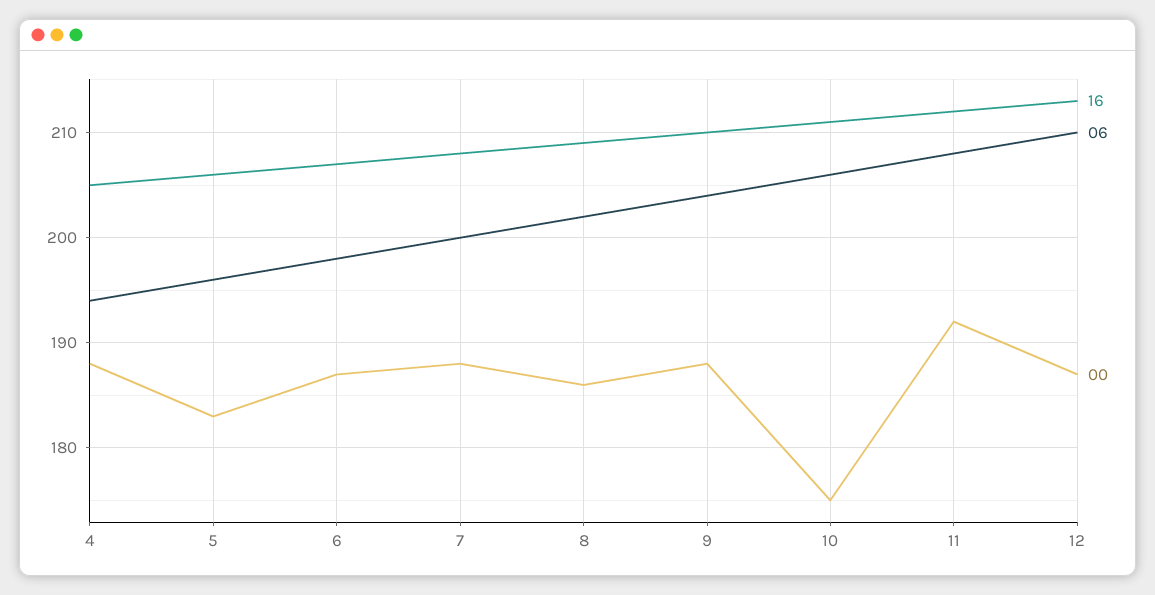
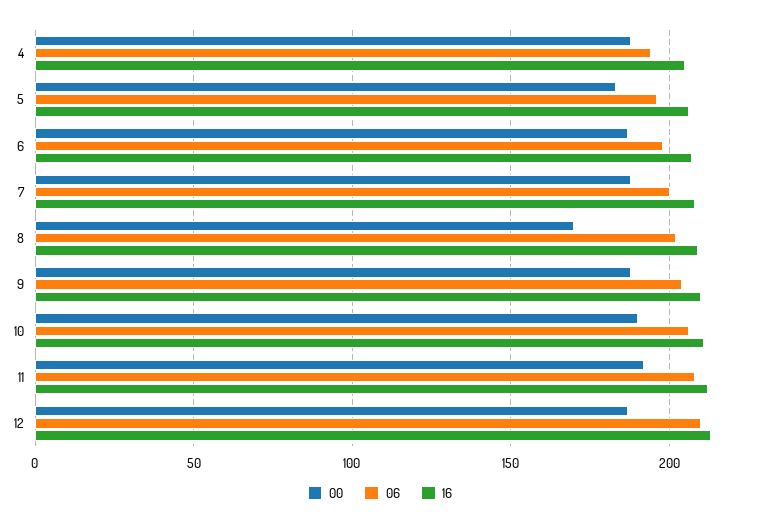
  {
    "16": {
      "4": 205,
      "5": 206,
      "6": 207,
      "7": 208,
      "8": 209,
      "9": 210,
      "10": 211,
      "11": 212,
      "12": 213
    },
    "06": {
      "4": 194,
      "5": 196,
      "6": 198,
      "7": 200,
      "8": 202,
      "9": 204,
      "10": 206,
      "11": 208,
      "12": 210
    },
    "00": {
      "4": 188,
      "5": 183,
      "6": 187,
      "7": 188,
-     "8": 186,
+     "8": 170,
      "9": 188,
-     "10": 175,
+     "10": 190,
      "11": 192,
      "12": 187
    }
  }

